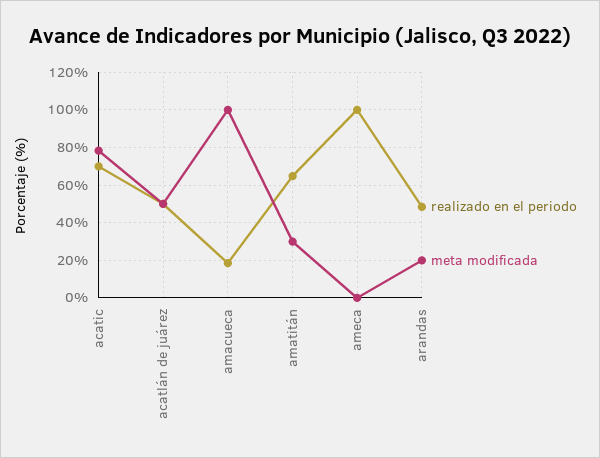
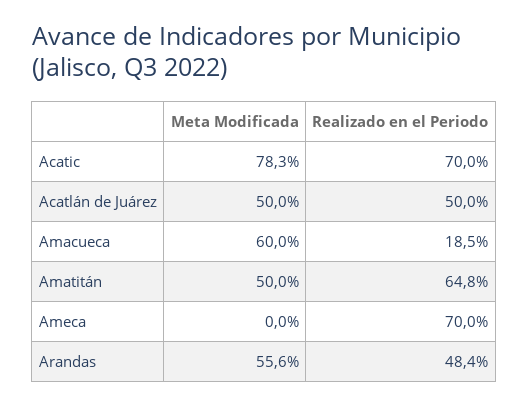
  {
    "realizado en el periodo": {
      "acatic": 70,
      "acatlán de juárez": 50,
      "amacueca": 18.5,
      "amatitán": 64.8,
-     "ameca": 100,
+     "ameca": 70,
      "arandas": 48.4
    },
    "meta modificada": {
      "acatic": 78.3,
      "acatlán de juárez": 50,
-     "amacueca": 100,
+     "amacueca": 60,
-     "amatitán": 30,
+     "amatitán": 50,
      "ameca": 0,
-     "arandas": 20
+     "arandas": 55.6
    }
  }

